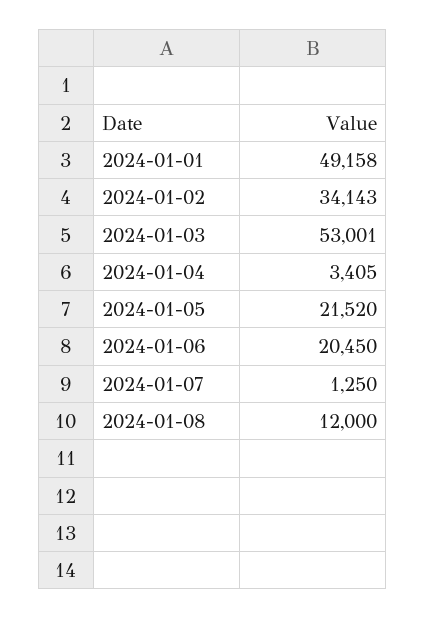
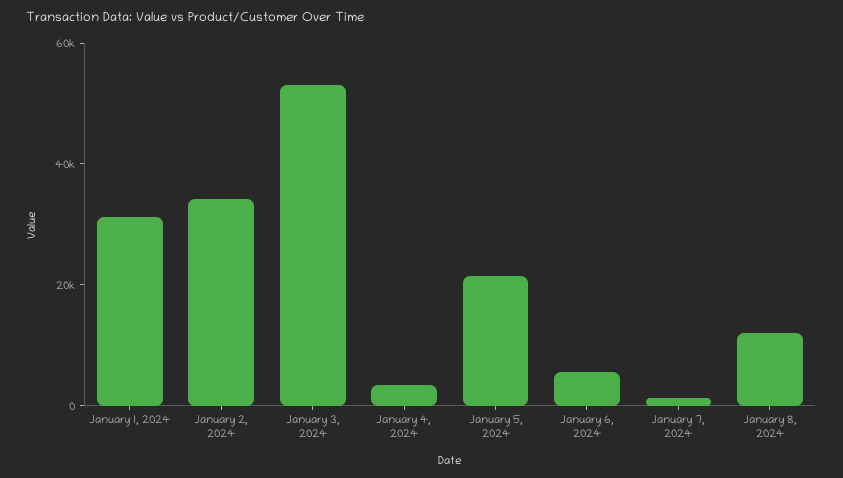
  {
-   "2024-01-01": 49158,
+   "2024-01-01": 30000,
    "2024-01-02": 34143,
    "2024-01-03": 53001,
    "2024-01-04": 3405,
    "2024-01-05": 21520,
-   "2024-01-06": 20450,
+   "2024-01-06": 5000,
    "2024-01-07": 1250,
    "2024-01-08": 12000
  }

